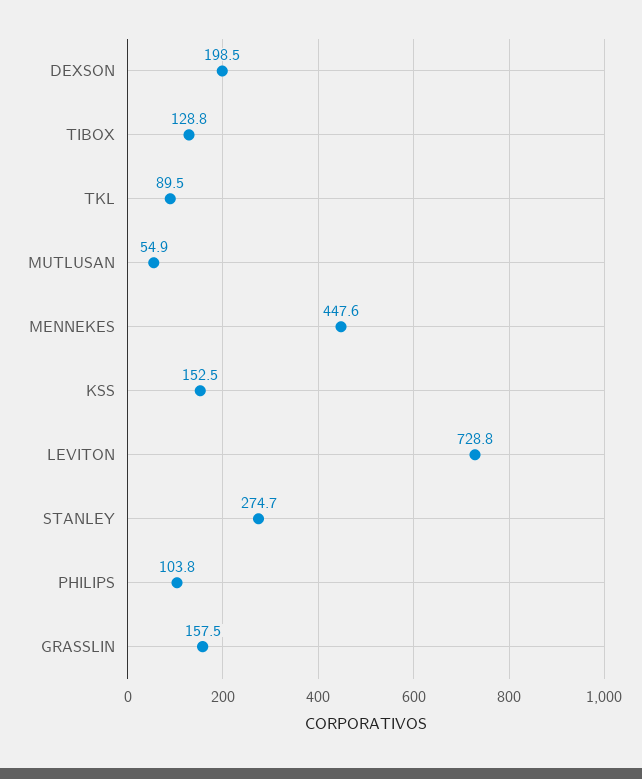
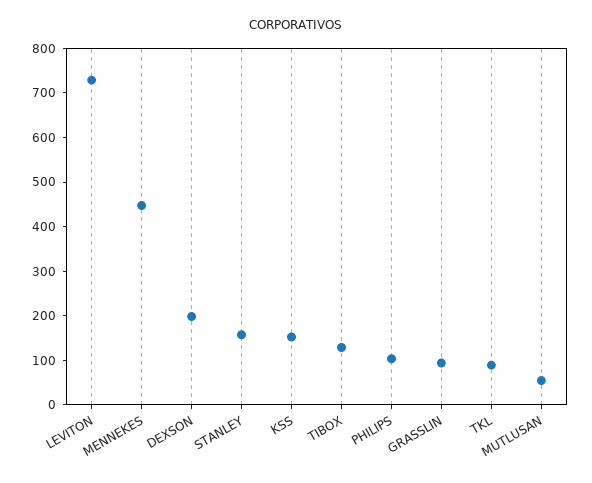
  {
    "DEXSON": 198.5,
    "TIBOX": 128.8,
    "TKL": 89.5,
    "MUTLUSAN": 54.9,
    "MENNEKES": 447.6,
    "KSS": 152.5,
    "LEVITON": 728.8,
-   "STANLEY": 274.7,
+   "STANLEY": 160,
    "PHILIPS": 103.8,
-   "GRASSLIN": 157.5
+   "GRASSLIN": 100
  }

